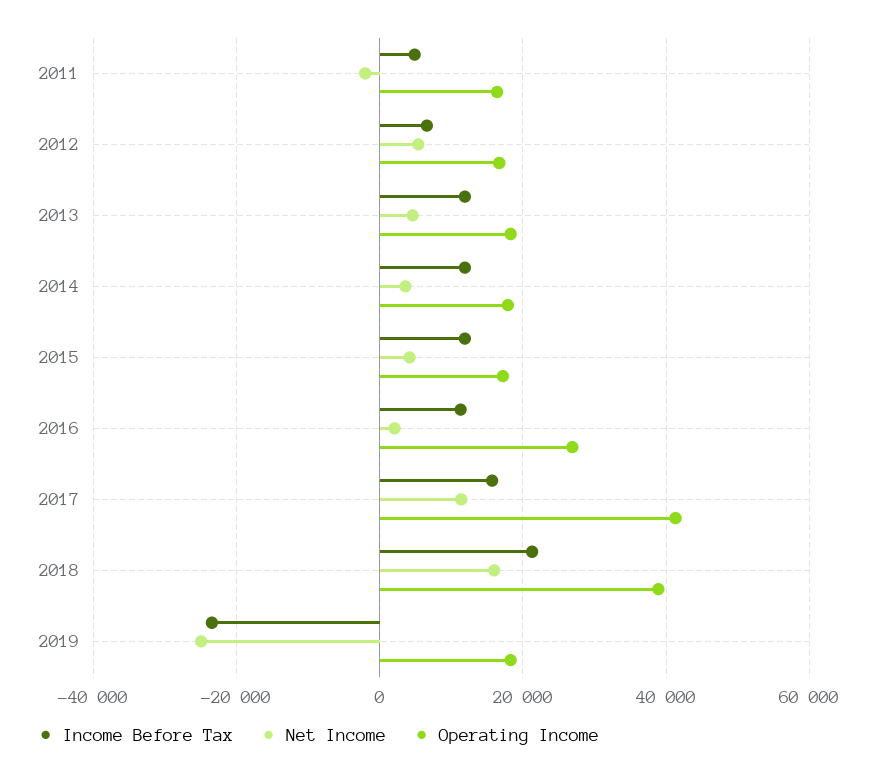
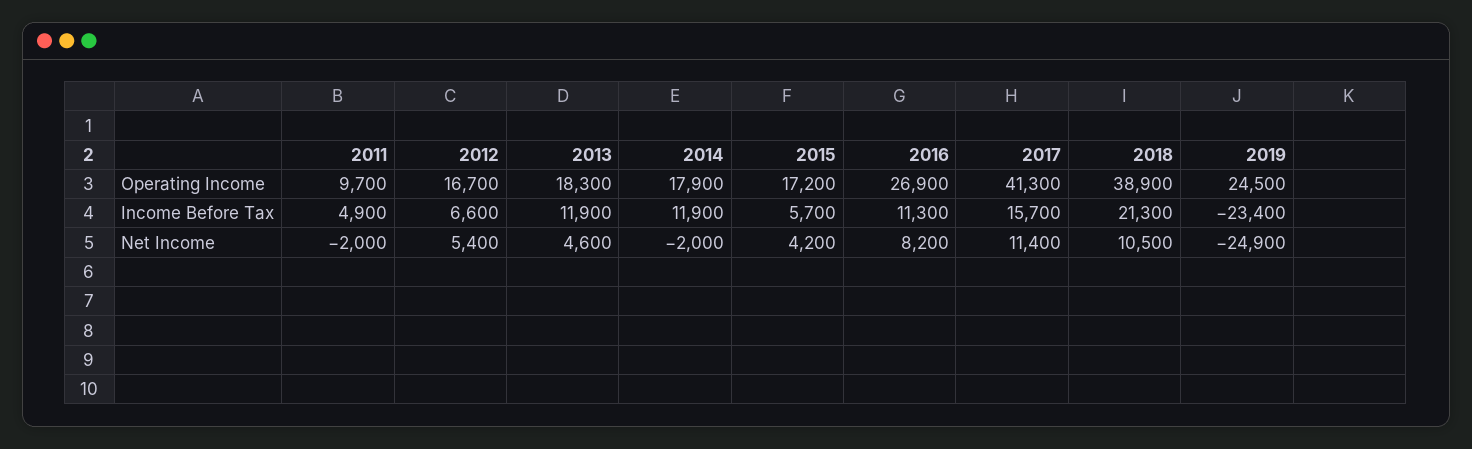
  {
    "Income Before Tax": {
      "2011": 4900,
      "2012": 6600,
      "2013": 11900,
      "2014": 11900,
-     "2015": 12000,
+     "2015": 5700,
      "2016": 11300,
      "2017": 15700,
      "2018": 21300,
      "2019": -23400
    },
    "Net Income": {
      "2011": -2000,
      "2012": 5400,
      "2013": 4600,
-     "2014": 4000,
+     "2014": -2000,
      "2015": 4200,
-     "2016": 2000,
+     "2016": 8200,
      "2017": 11400,
-     "2018": 16000,
+     "2018": 10500,
      "2019": -24900
    },
    "Operating Income": {
-     "2011": 16000,
+     "2011": 9700,
      "2012": 16700,
      "2013": 18300,
      "2014": 17900,
      "2015": 17200,
      "2016": 26900,
      "2017": 41300,
      "2018": 38900,
-     "2019": 18000
+     "2019": 24500
    }
  }

